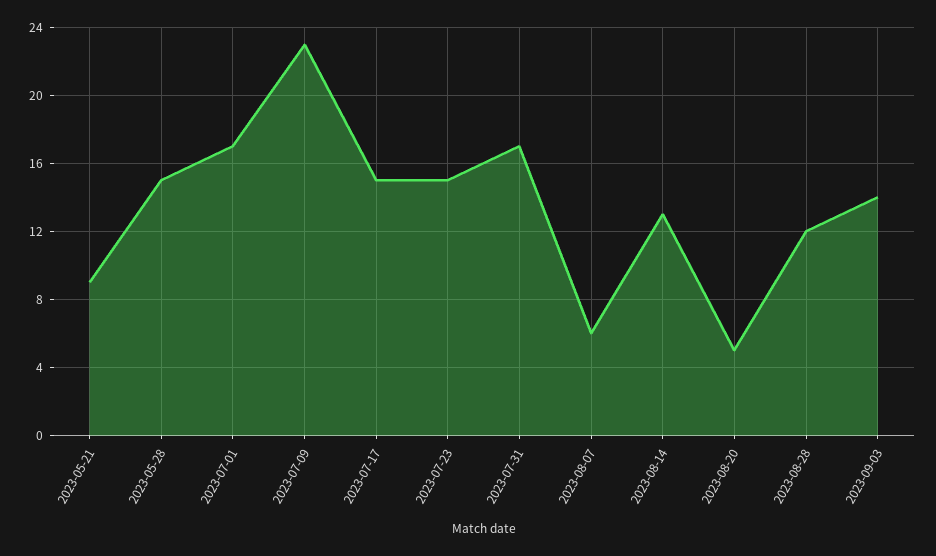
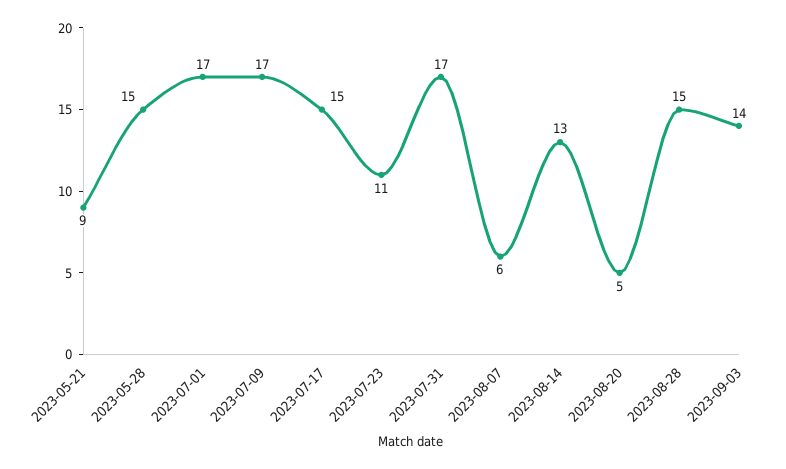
  {
    "2023-05-21": 9,
    "2023-05-28": 15,
    "2023-07-01": 17,
-   "2023-07-09": 23,
+   "2023-07-09": 17,
    "2023-07-17": 15,
-   "2023-07-23": 15,
+   "2023-07-23": 11,
    "2023-07-31": 17,
    "2023-08-07": 6,
    "2023-08-14": 13,
    "2023-08-20": 5,
-   "2023-08-28": 12,
+   "2023-08-28": 15,
    "2023-09-03": 14
  }

